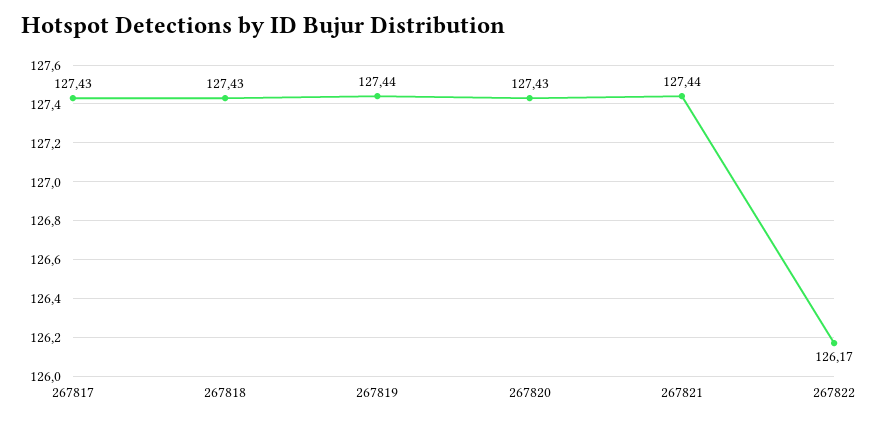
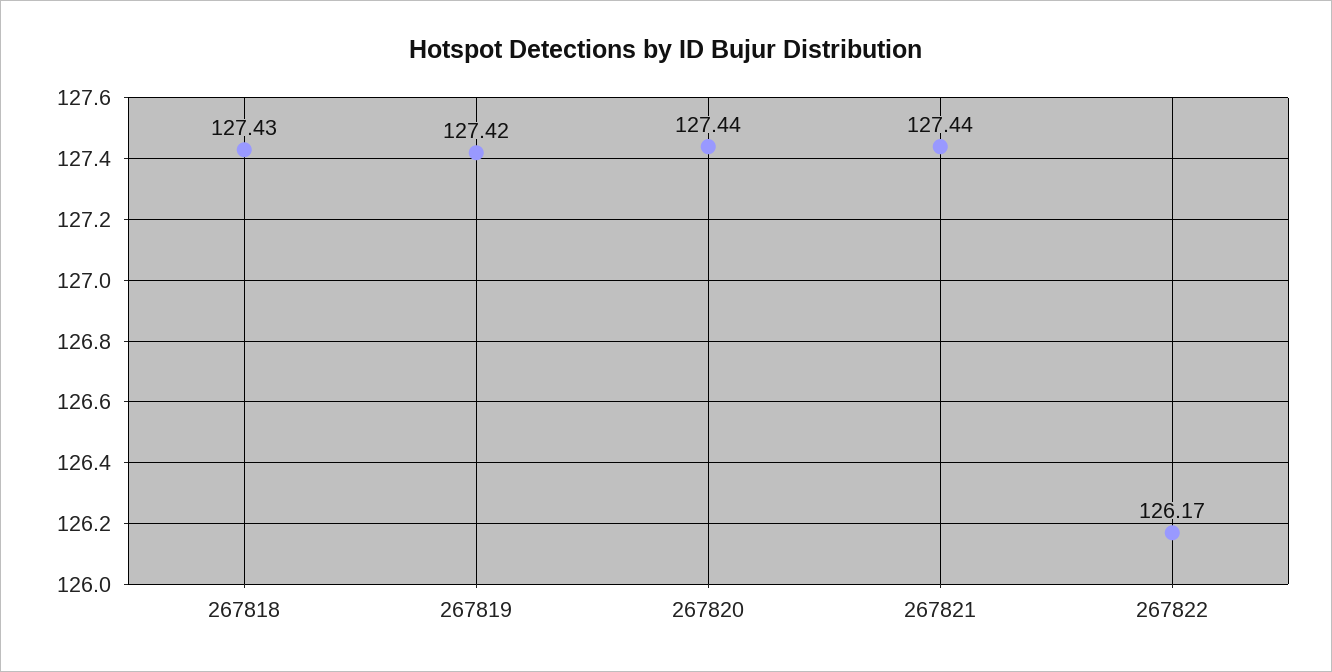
  {
-   "267817": 127.43,
    "267818": 127.43,
-   "267819": 127.44,
+   "267819": 127.42,
-   "267820": 127.43,
+   "267820": 127.44,
    "267821": 127.44,
    "267822": 126.17
  }

